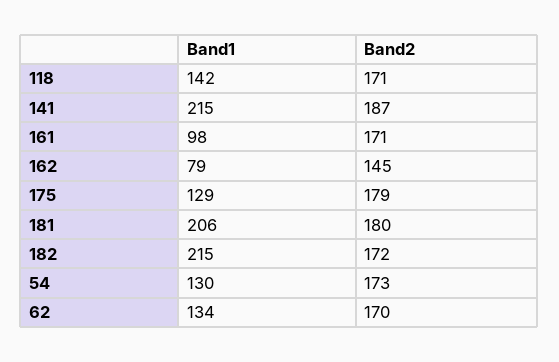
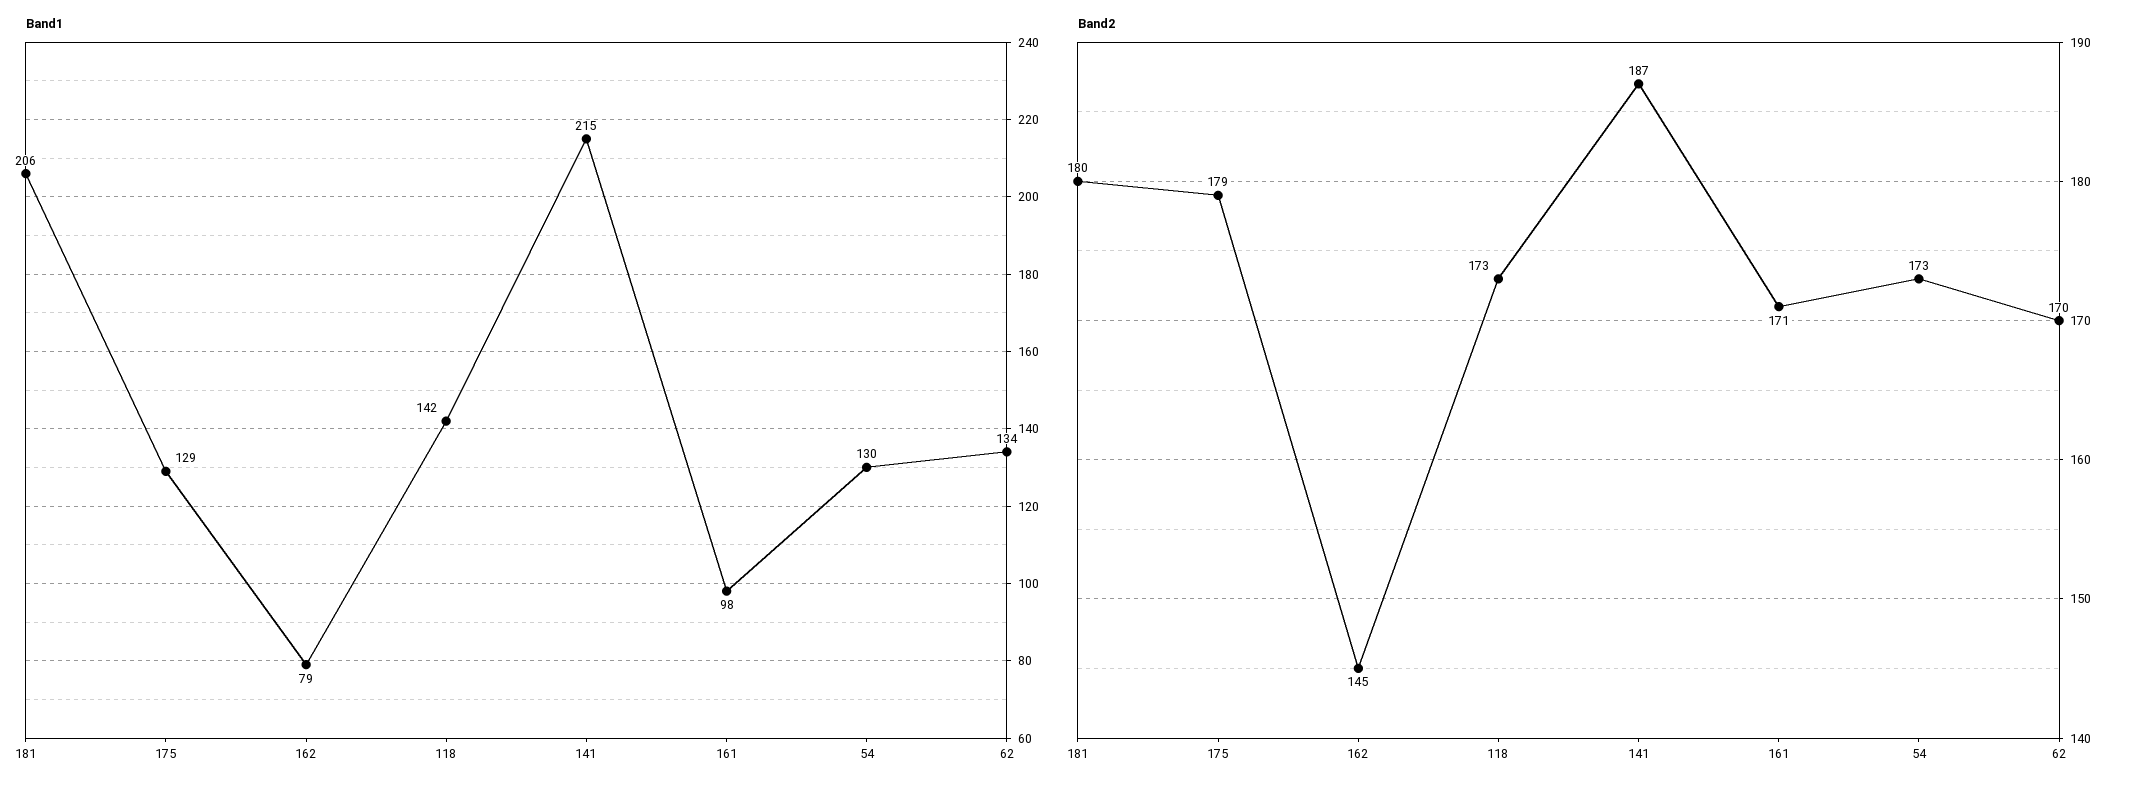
  {
    "Band1": {
      "118": 142,
      "141": 215,
      "161": 98,
      "162": 79,
      "175": 129,
      "181": 206,
-     "182": 215,
      "54": 130,
      "62": 134
    },
    "Band2": {
-     "118": 171,
+     "118": 173,
      "141": 187,
      "161": 171,
      "162": 145,
      "175": 179,
      "181": 180,
-     "182": 172,
      "54": 173,
      "62": 170
    }
  }

